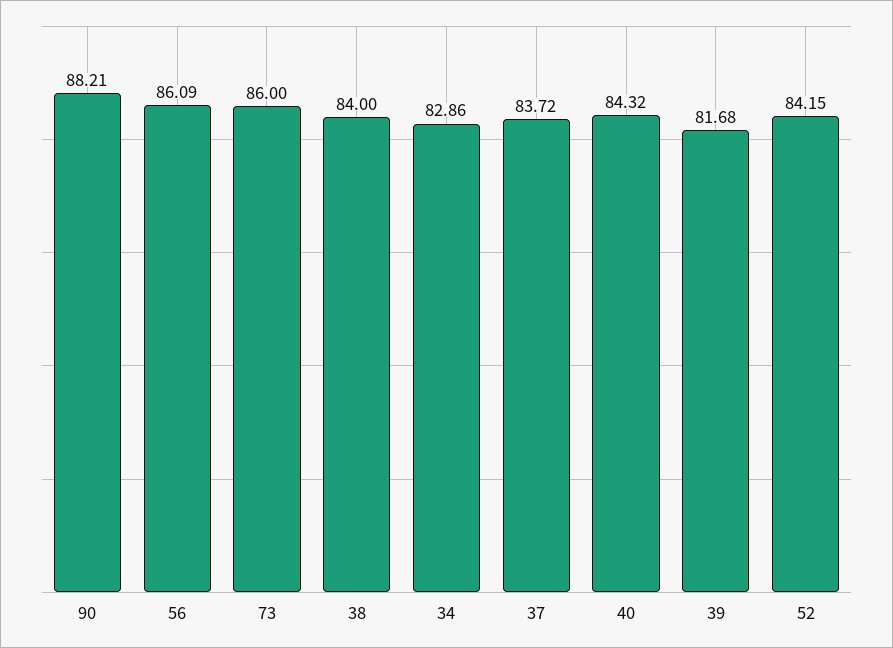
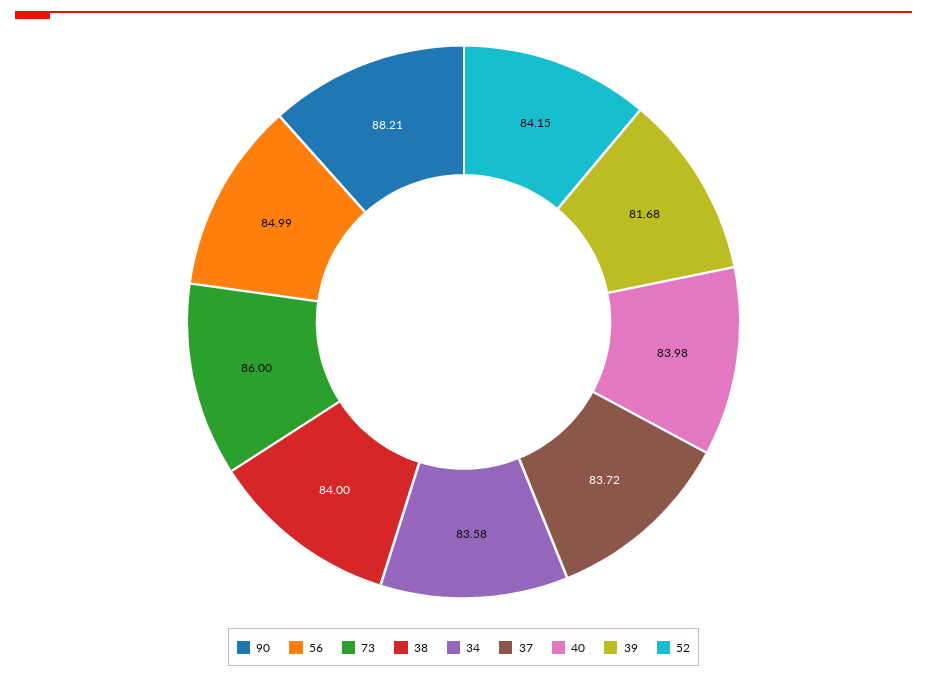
  {
    "90": 88.21,
-   "56": 86.09,
+   "56": 84.99,
    "73": 86,
    "38": 84,
-   "34": 82.86,
+   "34": 83.58,
    "37": 83.72,
-   "40": 84.32,
+   "40": 83.98,
    "39": 81.68,
    "52": 84.15
  }

